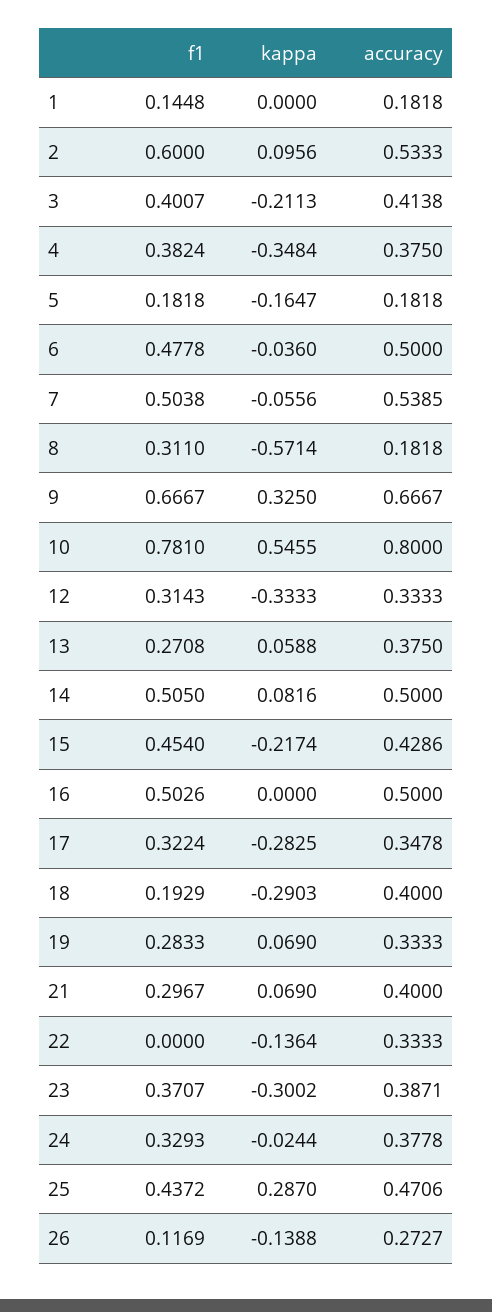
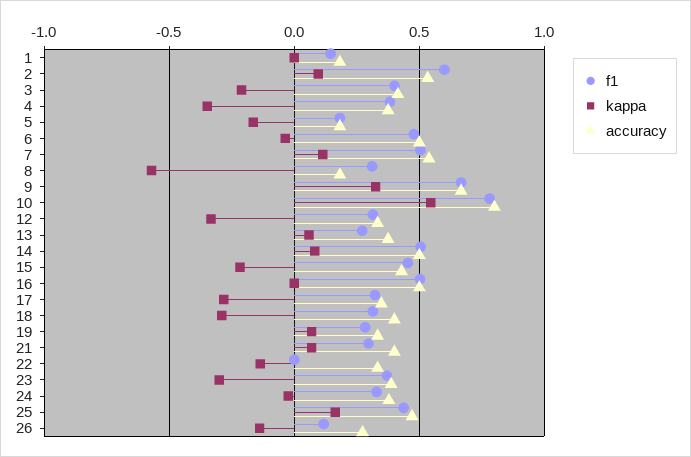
  {
    "f1": {
      "1": 0.1448,
      "2": 0.6,
      "3": 0.4007,
      "4": 0.3824,
      "5": 0.1818,
      "6": 0.4778,
      "7": 0.5038,
      "8": 0.311,
      "9": 0.6667,
      "10": 0.781,
      "12": 0.3143,
      "13": 0.2708,
      "14": 0.505,
      "15": 0.454,
      "16": 0.5026,
      "17": 0.3224,
-     "18": 0.1929,
+     "18": 0.3,
      "19": 0.2833,
      "21": 0.2967,
      "22": 0,
      "23": 0.3707,
      "24": 0.3293,
      "25": 0.4372,
      "26": 0.1169
    },
    "kappa": {
      "1": 0,
      "2": 0.0956,
      "3": -0.2113,
      "4": -0.3484,
      "5": -0.1647,
      "6": -0.036,
-     "7": -0.0556,
+     "7": 0.1,
      "8": -0.5714,
      "9": 0.325,
      "10": 0.5455,
      "12": -0.3333,
      "13": 0.0588,
      "14": 0.0816,
      "15": -0.2174,
      "16": 0,
      "17": -0.2825,
      "18": -0.2903,
      "19": 0.069,
      "21": 0.069,
      "22": -0.1364,
      "23": -0.3002,
      "24": -0.0244,
-     "25": 0.287,
+     "25": 0.15,
      "26": -0.1388
    },
    "accuracy": {
      "1": 0.1818,
      "2": 0.5333,
      "3": 0.4138,
      "4": 0.375,
      "5": 0.1818,
      "6": 0.5,
      "7": 0.5385,
      "8": 0.1818,
      "9": 0.6667,
      "10": 0.8,
      "12": 0.3333,
      "13": 0.375,
      "14": 0.5,
      "15": 0.4286,
      "16": 0.5,
      "17": 0.3478,
      "18": 0.4,
      "19": 0.3333,
      "21": 0.4,
      "22": 0.3333,
      "23": 0.3871,
      "24": 0.3778,
      "25": 0.4706,
      "26": 0.2727
    }
  }

